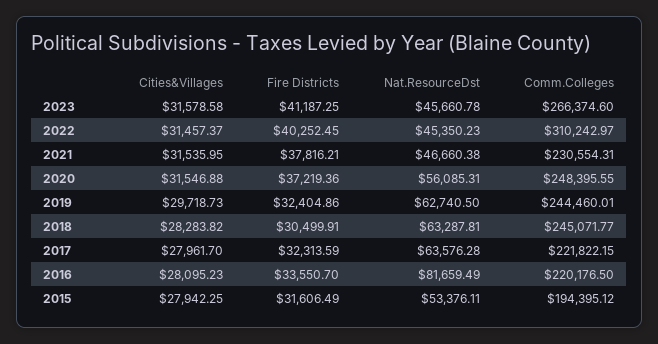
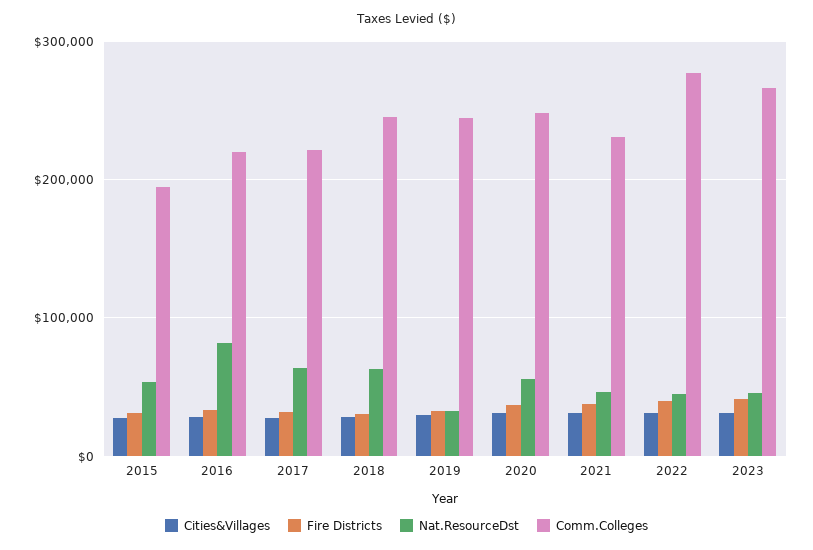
  {
    "Cities&Villages": {
      "2023": 31578.58,
      "2022": 31457.37,
      "2021": 31535.95,
      "2020": 31546.88,
      "2019": 29718.73,
      "2018": 28283.82,
      "2017": 27961.7,
      "2016": 28095.23,
      "2015": 27942.25
    },
    "Fire Districts": {
      "2023": 41187.25,
      "2022": 40252.45,
      "2021": 37816.21,
      "2020": 37219.36,
      "2019": 32404.86,
      "2018": 30499.91,
      "2017": 32313.59,
      "2016": 33550.7,
      "2015": 31606.49
    },
    "Nat.ResourceDst": {
      "2023": 45660.78,
      "2022": 45350.23,
      "2021": 46660.38,
      "2020": 56085.31,
-     "2019": 62740.5,
+     "2019": 30000,
      "2018": 63287.81,
      "2017": 63576.28,
      "2016": 81659.49,
      "2015": 53376.11
    },
    "Comm.Colleges": {
      "2023": 266374.6,
-     "2022": 310242.97,
+     "2022": 280000,
      "2021": 230554.31,
      "2020": 248395.55,
      "2019": 244460.01,
      "2018": 245071.77,
      "2017": 221822.15,
      "2016": 220176.5,
      "2015": 194395.12
    }
  }

